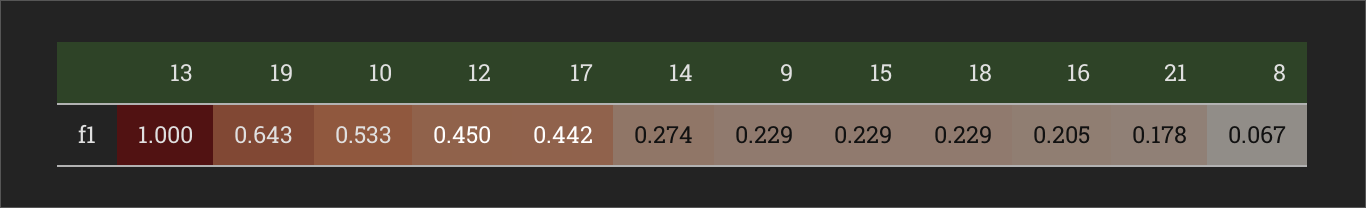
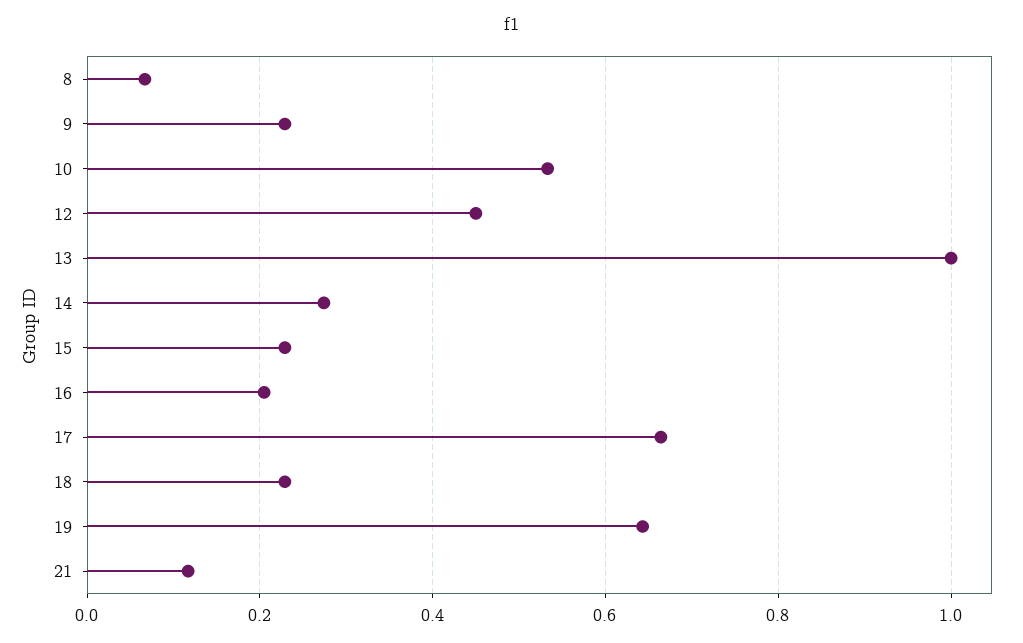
  {
    "13": 1,
    "19": 0.643,
    "10": 0.533,
    "12": 0.45,
-   "17": 0.442,
+   "17": 0.66,
    "14": 0.274,
    "9": 0.229,
    "15": 0.229,
    "18": 0.229,
    "16": 0.205,
-   "21": 0.178,
+   "21": 0.12,
    "8": 0.067
  }

